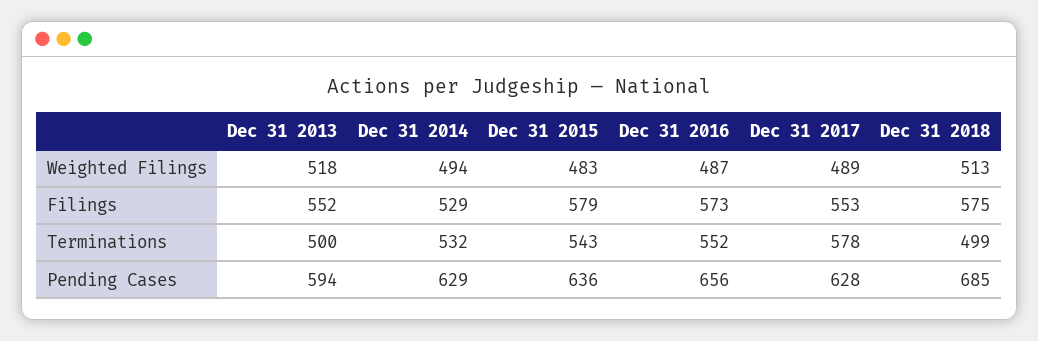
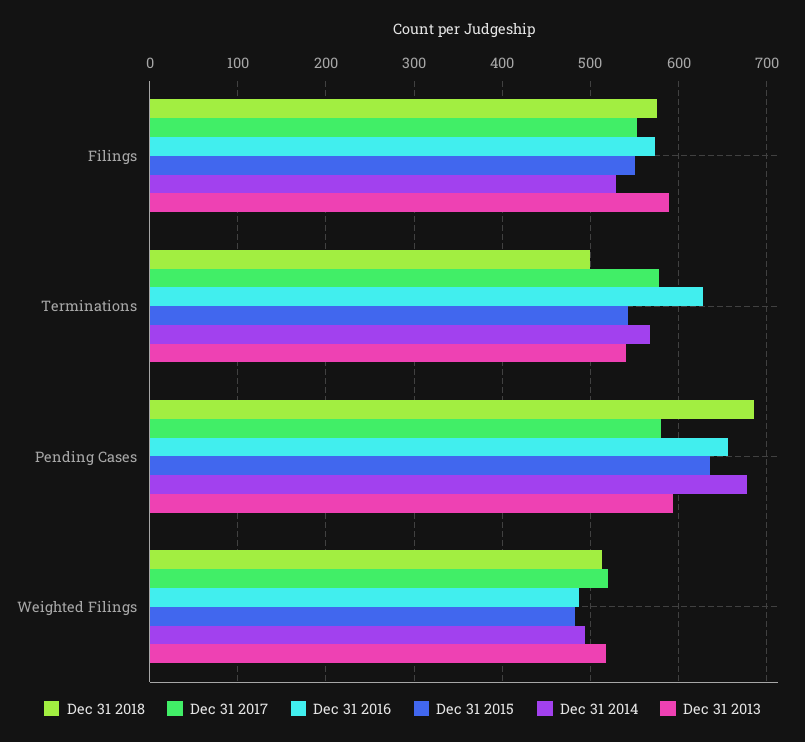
  {
    "Dec 31 2013": {
      "Weighted Filings": 518,
-     "Filings": 552,
+     "Filings": 590,
-     "Terminations": 500,
+     "Terminations": 540,
      "Pending Cases": 594
    },
    "Dec 31 2014": {
      "Weighted Filings": 494,
      "Filings": 529,
-     "Terminations": 532,
+     "Terminations": 570,
-     "Pending Cases": 629
+     "Pending Cases": 680
    },
    "Dec 31 2015": {
      "Weighted Filings": 483,
-     "Filings": 579,
+     "Filings": 550,
      "Terminations": 543,
      "Pending Cases": 636
    },
    "Dec 31 2016": {
      "Weighted Filings": 487,
      "Filings": 573,
-     "Terminations": 552,
+     "Terminations": 630,
      "Pending Cases": 656
    },
    "Dec 31 2017": {
-     "Weighted Filings": 489,
+     "Weighted Filings": 520,
      "Filings": 553,
      "Terminations": 578,
-     "Pending Cases": 628
+     "Pending Cases": 580
    },
    "Dec 31 2018": {
      "Weighted Filings": 513,
      "Filings": 575,
      "Terminations": 499,
      "Pending Cases": 685
    }
  }

